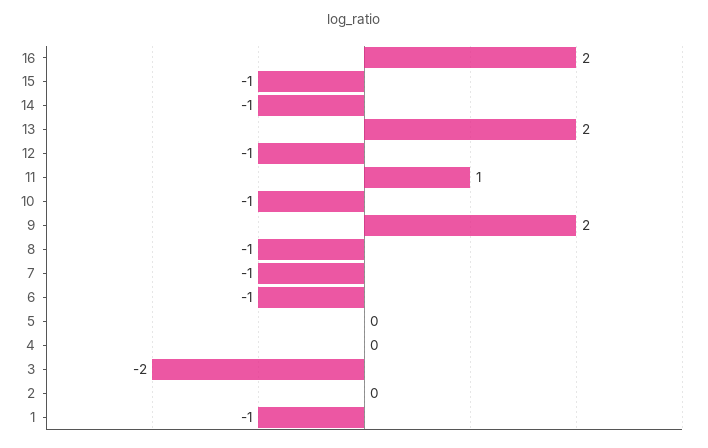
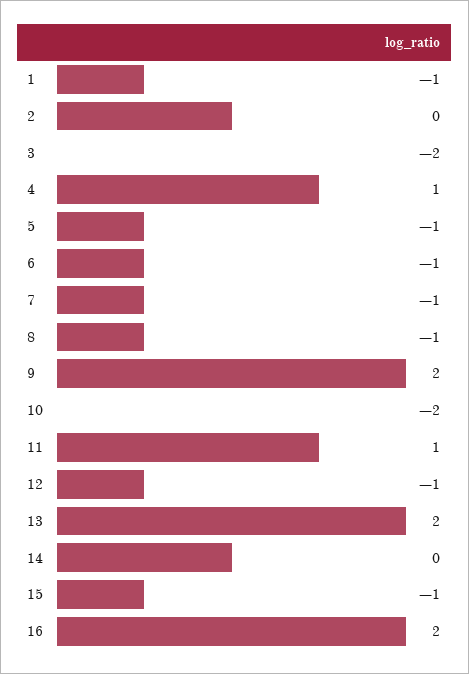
  {
    "16": 2,
    "15": -1,
-   "14": -1,
+   "14": 0,
    "13": 2,
    "12": -1,
    "11": 1,
-   "10": -1,
+   "10": -2,
    "9": 2,
    "8": -1,
    "7": -1,
    "6": -1,
-   "5": 0,
+   "5": -1,
-   "4": 0,
+   "4": 1,
    "3": -2,
    "2": 0,
    "1": -1
  }

